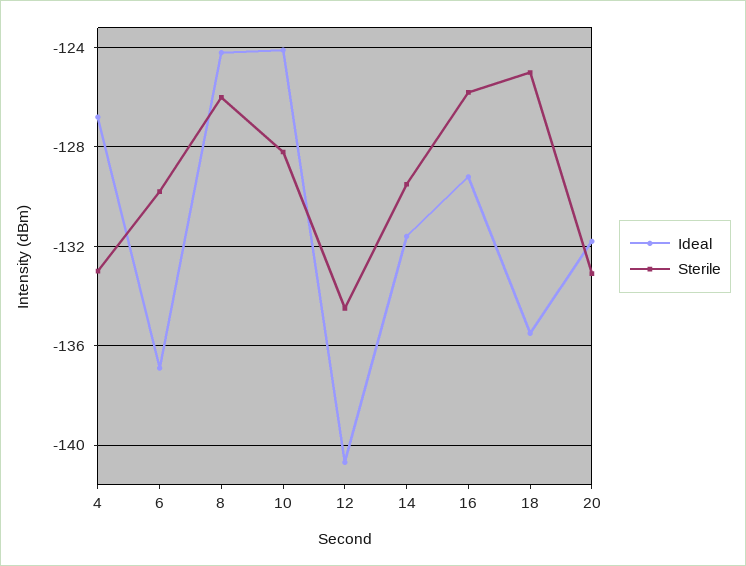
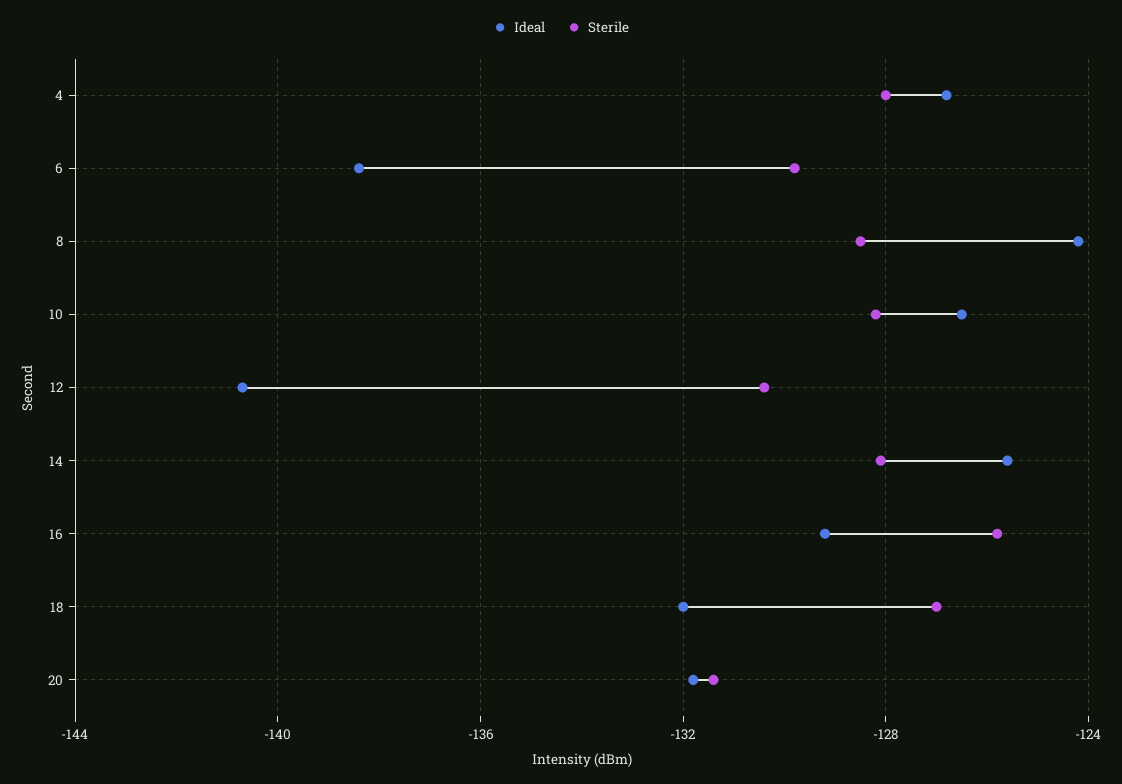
  {
    "Ideal": {
      "4": -127,
-     "6": -137,
+     "6": -138.5,
      "8": -124,
-     "10": -124,
+     "10": -126.5,
      "12": -140.5,
-     "14": -131.5,
+     "14": -125.5,
      "16": -129,
-     "18": -135.5,
+     "18": -132,
      "20": -132
    },
    "Sterile": {
-     "4": -133,
+     "4": -128,
      "6": -130,
-     "8": -126,
+     "8": -128.5,
      "10": -128,
-     "12": -134.5,
+     "12": -130.5,
-     "14": -129.5,
+     "14": -128,
      "16": -126,
-     "18": -125,
+     "18": -127,
-     "20": -133
+     "20": -131.5
    }
  }

